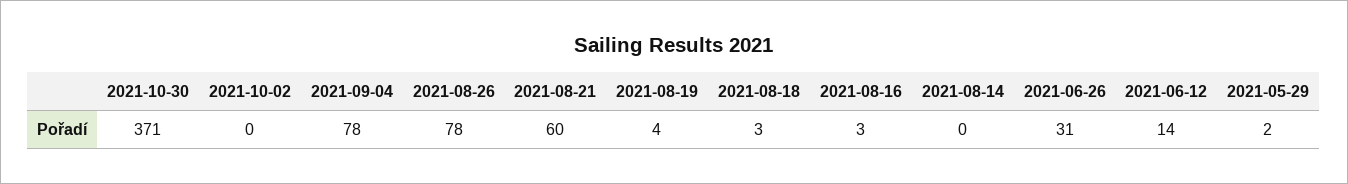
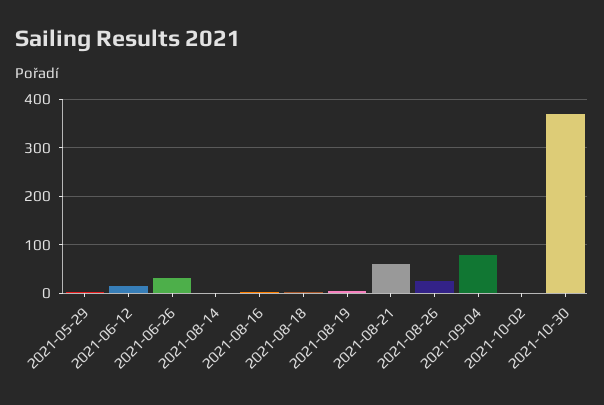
  {
    "2021-10-30": 371,
    "2021-10-02": 0,
    "2021-09-04": 78,
-   "2021-08-26": 78,
+   "2021-08-26": 20,
    "2021-08-21": 60,
    "2021-08-19": 4,
    "2021-08-18": 3,
    "2021-08-16": 3,
    "2021-08-14": 0,
    "2021-06-26": 31,
    "2021-06-12": 14,
    "2021-05-29": 2
  }

